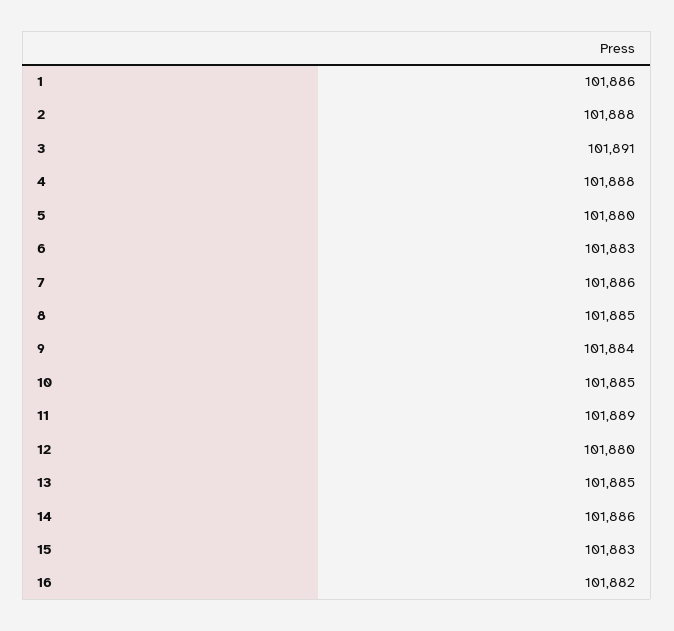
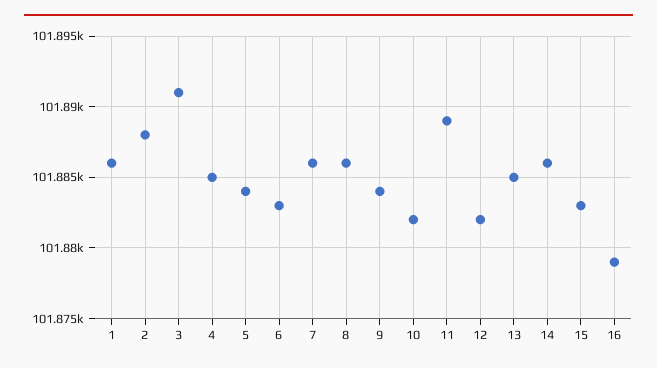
  {
    "1": 101886,
    "2": 101888,
    "3": 101891,
-   "4": 101888,
+   "4": 101885,
-   "5": 101880,
+   "5": 101884,
    "6": 101883,
    "7": 101886,
-   "8": 101885,
+   "8": 101886,
    "9": 101884,
-   "10": 101885,
+   "10": 101882,
    "11": 101889,
-   "12": 101880,
+   "12": 101882,
    "13": 101885,
    "14": 101886,
    "15": 101883,
-   "16": 101882
+   "16": 101879
  }

